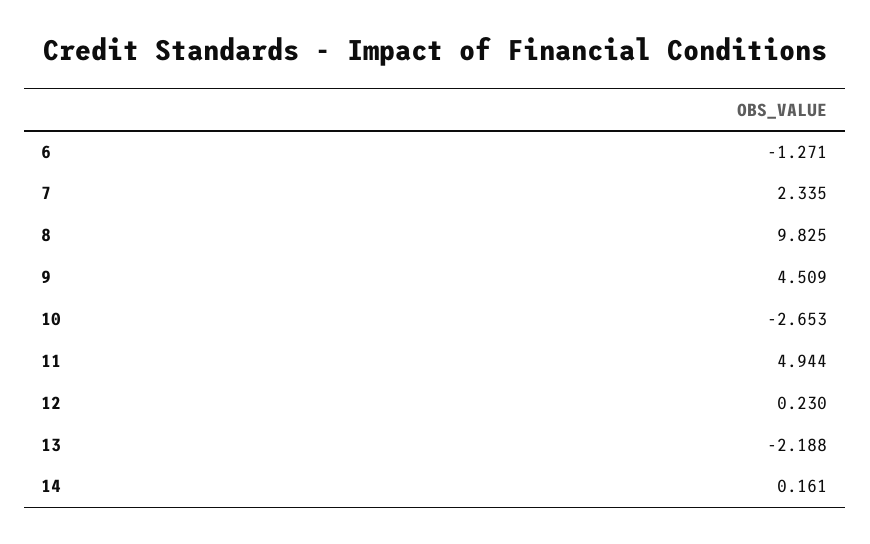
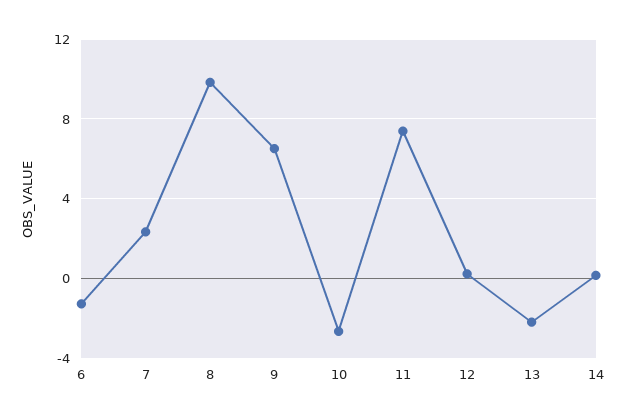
  {
    "6": -1.271,
    "7": 2.335,
    "8": 9.825,
-   "9": 4.509,
+   "9": 6.5,
    "10": -2.653,
-   "11": 4.944,
+   "11": 7.5,
    "12": 0.23,
    "13": -2.188,
    "14": 0.161
  }

